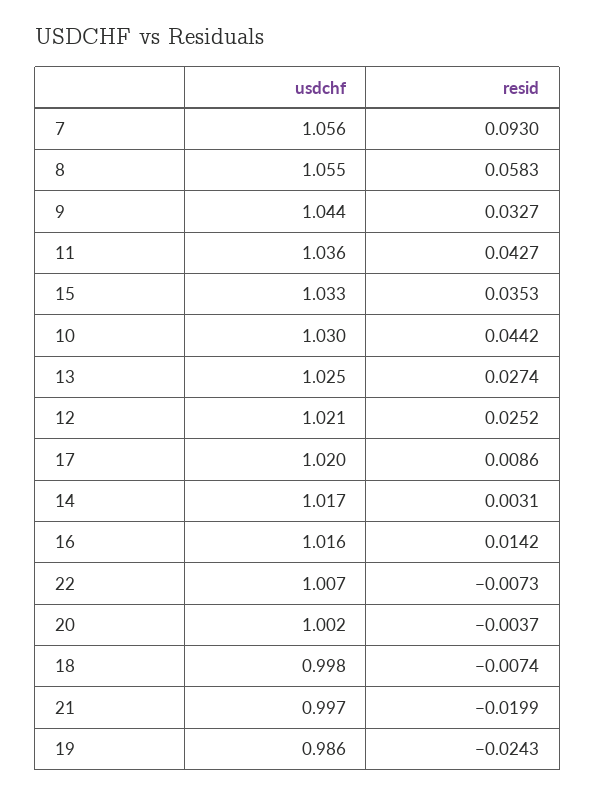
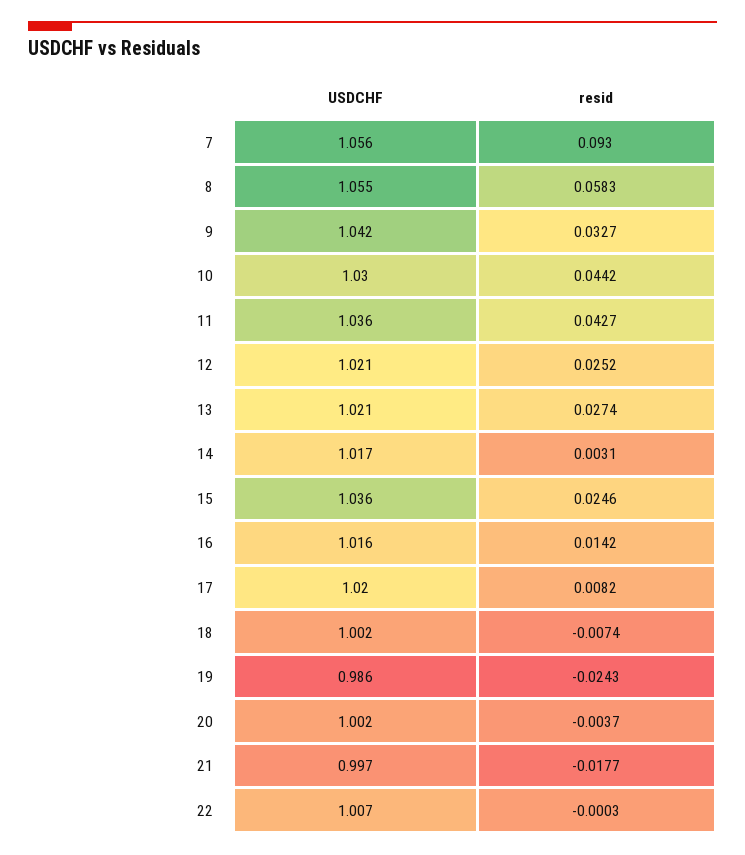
  {
    "usdchf": {
      "7": 1.056,
      "8": 1.055,
-     "9": 1.044,
+     "9": 1.042,
      "11": 1.036,
-     "15": 1.033,
+     "15": 1.036,
      "10": 1.03,
-     "13": 1.025,
+     "13": 1.021,
      "12": 1.021,
      "17": 1.02,
      "14": 1.017,
      "16": 1.016,
      "22": 1.007,
      "20": 1.002,
-     "18": 0.998,
+     "18": 1.002,
      "21": 0.997,
      "19": 0.986
    },
    "resid": {
      "7": 0.093,
      "8": 0.0583,
      "9": 0.0327,
      "11": 0.0427,
-     "15": 0.0353,
+     "15": 0.0246,
      "10": 0.0442,
      "13": 0.0274,
      "12": 0.0252,
-     "17": 0.0086,
+     "17": 0.0082,
      "14": 0.0031,
      "16": 0.0142,
-     "22": -0.0073,
+     "22": -0.0003,
      "20": -0.0037,
      "18": -0.0074,
-     "21": -0.0199,
+     "21": -0.0177,
      "19": -0.0243
    }
  }

